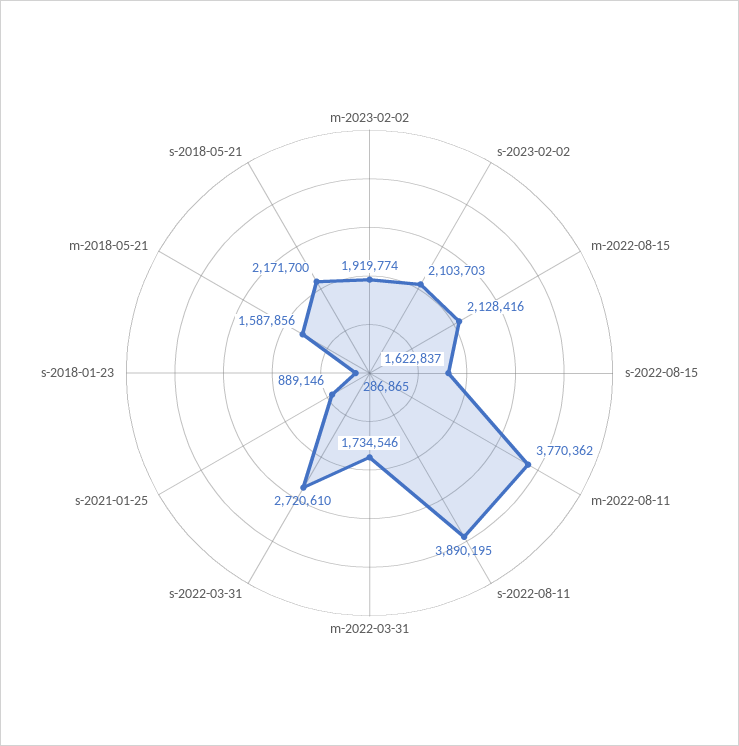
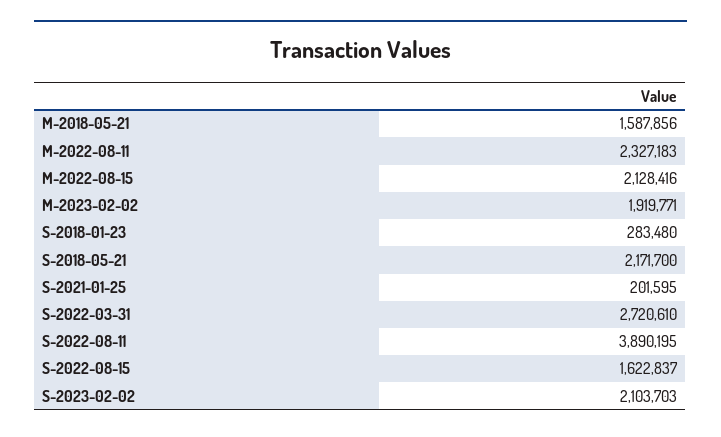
  {
-   "m-2023-02-02": 1919774,
+   "m-2023-02-02": 1919771,
    "s-2023-02-02": 2103703,
    "m-2022-08-15": 2128416,
    "s-2022-08-15": 1622837,
-   "m-2022-08-11": 3770362,
+   "m-2022-08-11": 2327183,
    "s-2022-08-11": 3890195,
-   "m-2022-03-31": 1734546,
    "s-2022-03-31": 2720610,
-   "s-2021-01-25": 889146,
+   "s-2021-01-25": 201595,
-   "s-2018-01-23": 286865,
+   "s-2018-01-23": 283480,
    "m-2018-05-21": 1587856,
    "s-2018-05-21": 2171700
  }

